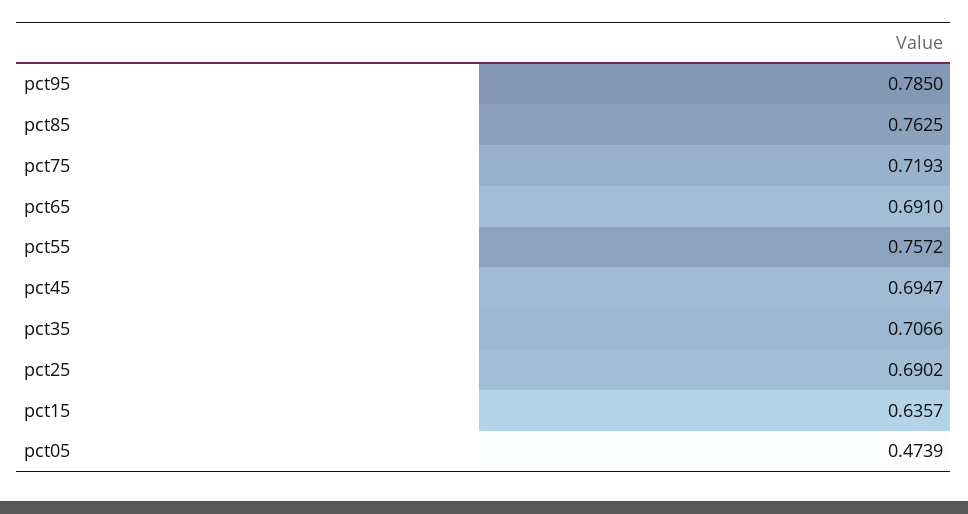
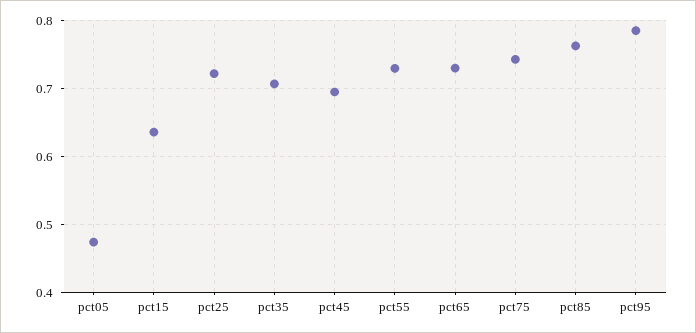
  {
    "pct95": 0.785,
    "pct85": 0.7625,
-   "pct75": 0.7193,
+   "pct75": 0.74,
-   "pct65": 0.691,
+   "pct65": 0.73,
-   "pct55": 0.7572,
+   "pct55": 0.73,
    "pct45": 0.6947,
    "pct35": 0.7066,
-   "pct25": 0.6902,
+   "pct25": 0.72,
    "pct15": 0.6357,
    "pct05": 0.4739
  }

